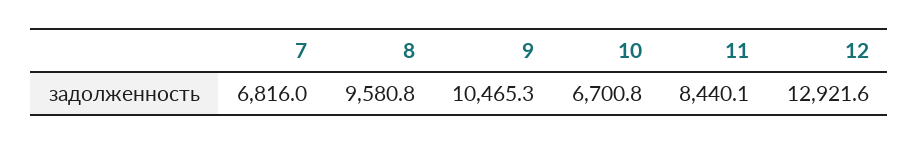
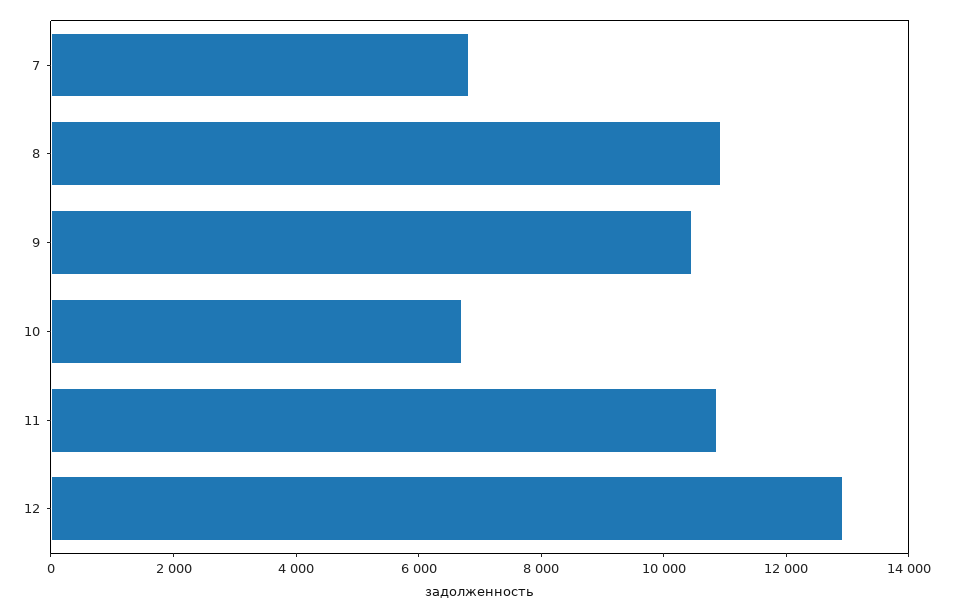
  {
    "7": 6816,
-   "8": 9580.8,
+   "8": 11000,
    "9": 10465.3,
    "10": 6700.8,
-   "11": 8440.1,
+   "11": 11000,
    "12": 12921.6
  }

